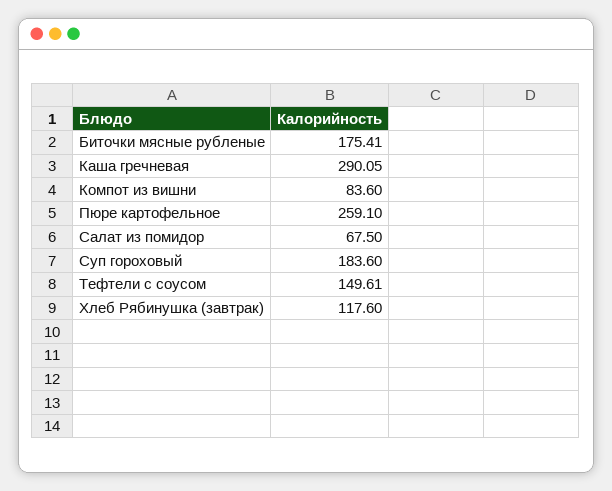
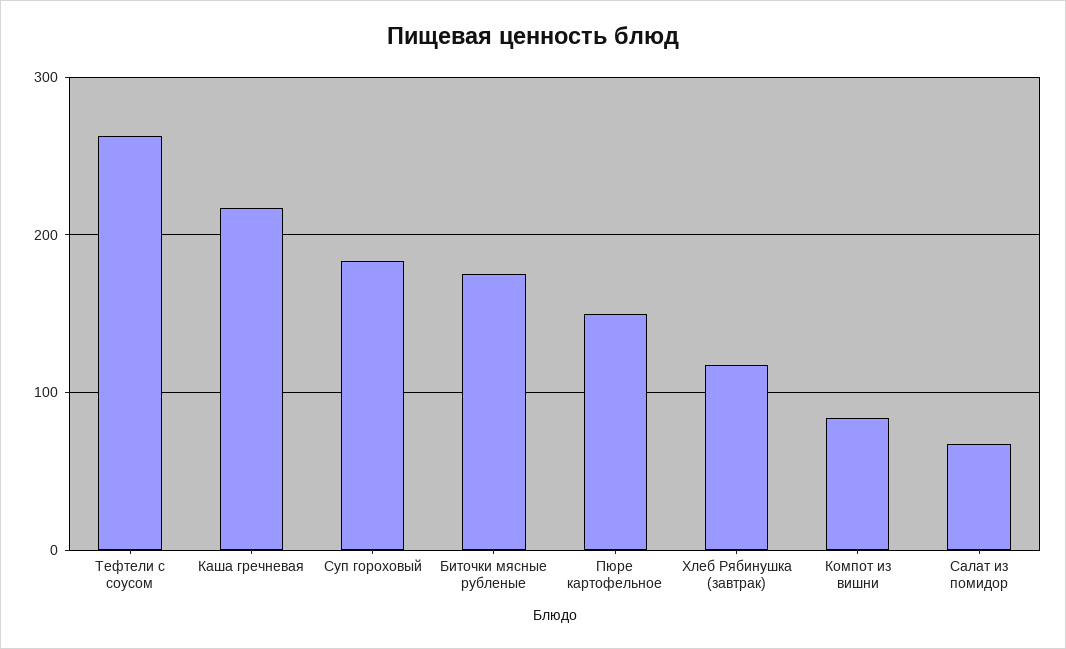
  {
    "Биточки мясные рубленые": 175.41,
-   "Каша гречневая": 290.05,
+   "Каша гречневая": 220,
    "Компот из вишни": 83.6,
-   "Пюре картофельное": 259.1,
+   "Пюре картофельное": 150,
    "Салат из помидор": 67.5,
    "Суп гороховый": 183.6,
-   "Тефтели с соусом": 149.61,
+   "Тефтели с соусом": 260,
    "Хлеб Рябинушка (завтрак)": 117.6
  }

